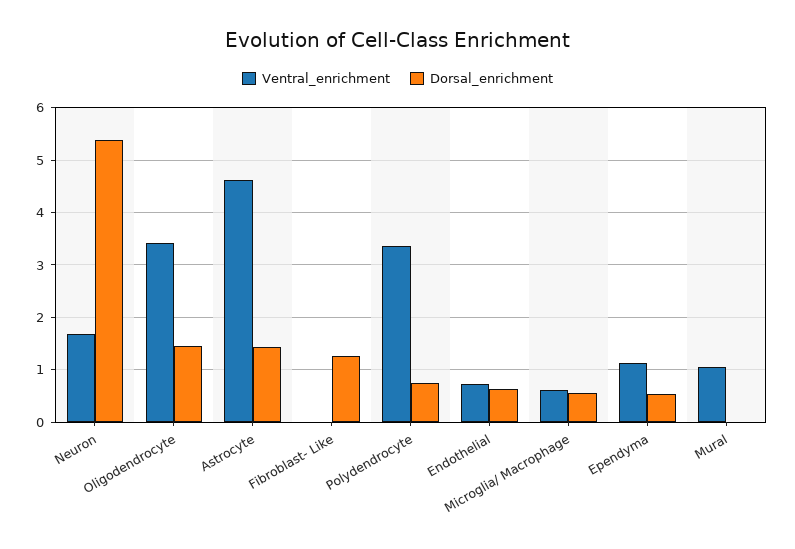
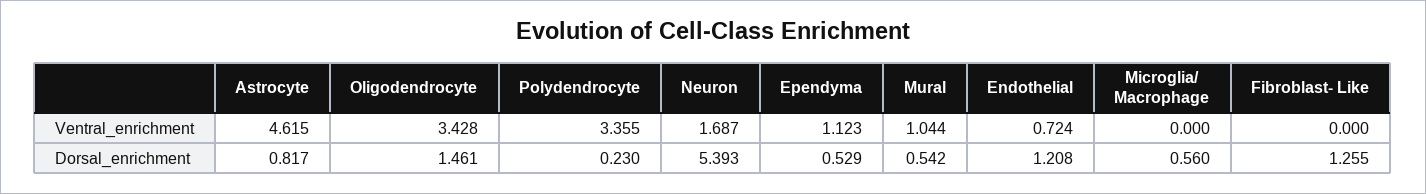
  {
    "Ventral_enrichment": {
      "Neuron": 1.687,
      "Oligodendrocyte": 3.428,
      "Astrocyte": 4.615,
      "Fibroblast- Like": 0,
      "Polydendrocyte": 3.355,
      "Endothelial": 0.724,
-     "Microglia/ Macrophage": 0.6,
+     "Microglia/ Macrophage": 0,
      "Ependyma": 1.123,
      "Mural": 1.044
    },
    "Dorsal_enrichment": {
      "Neuron": 5.393,
      "Oligodendrocyte": 1.461,
-     "Astrocyte": 1.4,
+     "Astrocyte": 0.817,
      "Fibroblast- Like": 1.255,
-     "Polydendrocyte": 0.8,
+     "Polydendrocyte": 0.23,
-     "Endothelial": 0.6,
+     "Endothelial": 1.208,
      "Microglia/ Macrophage": 0.56,
      "Ependyma": 0.529,
-     "Mural": 0
+     "Mural": 0.542
    }
  }

